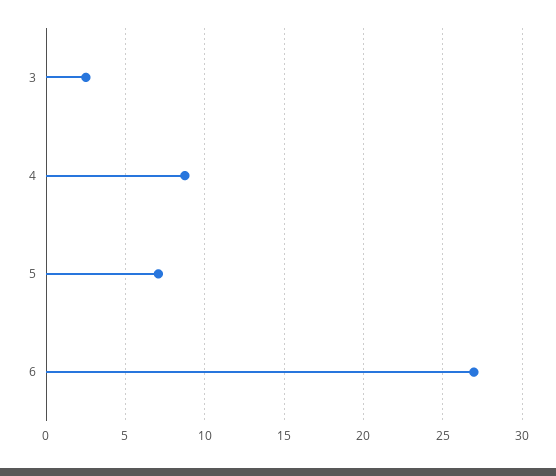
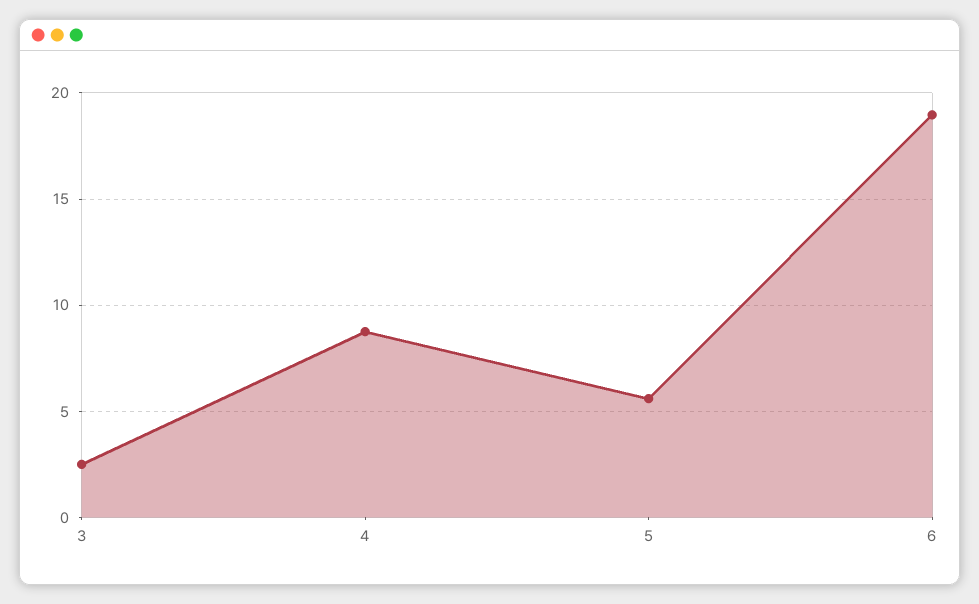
  {
    "3": 2.5,
    "4": 9,
-   "5": 7,
+   "5": 5.5,
-   "6": 27
+   "6": 19
  }

